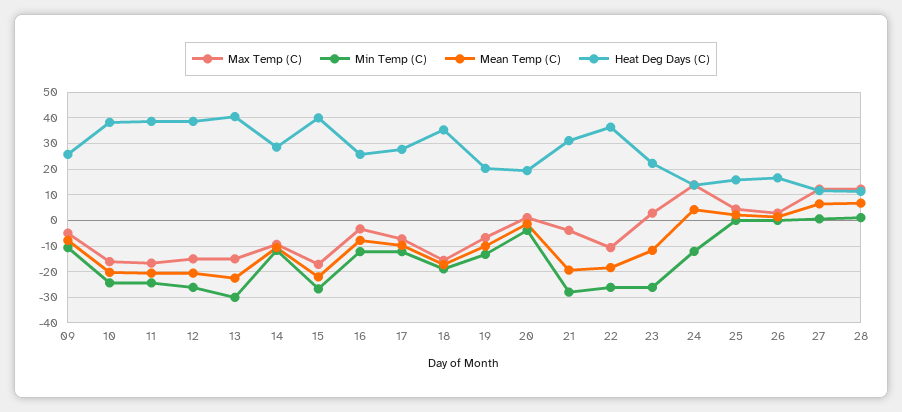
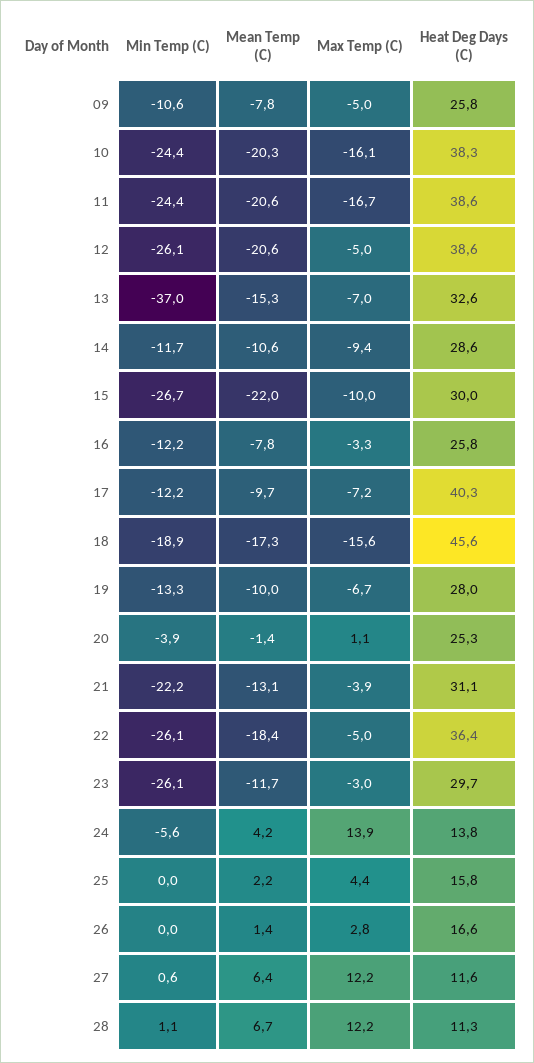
  {
    "Max Temp (C)": {
      "09": -5,
      "10": -16.1,
      "11": -16.7,
-     "12": -15,
+     "12": -5,
-     "13": -15,
+     "13": -7,
      "14": -9.4,
-     "15": -17.5,
+     "15": -10,
      "16": -3.3,
      "17": -7.2,
      "18": -15.6,
      "19": -6.7,
      "20": 1.1,
      "21": -3.9,
-     "22": -10,
+     "22": -5,
-     "23": 2.5,
+     "23": -3,
      "24": 13.9,
      "25": 4.4,
      "26": 2.8,
      "27": 12.2,
      "28": 12.2
    },
    "Min Temp (C)": {
      "09": -10.6,
      "10": -24.4,
      "11": -24.4,
      "12": -26.1,
-     "13": -30,
+     "13": -37,
      "14": -11.7,
      "15": -26.7,
      "16": -12.2,
      "17": -12.2,
      "18": -18.9,
      "19": -13.3,
      "20": -3.9,
-     "21": -27.5,
+     "21": -22.2,
      "22": -26.1,
      "23": -26.1,
-     "24": -12.5,
+     "24": -5.6,
      "25": 0,
      "26": 0,
      "27": 0.6,
      "28": 1.1
    },
    "Mean Temp (C)": {
      "09": -7.8,
      "10": -20.3,
      "11": -20.6,
      "12": -20.6,
-     "13": -22.5,
+     "13": -15.3,
      "14": -10.6,
      "15": -22,
      "16": -7.8,
      "17": -9.7,
      "18": -17.3,
      "19": -10,
      "20": -1.4,
-     "21": -20,
+     "21": -13.1,
      "22": -18.4,
      "23": -11.7,
      "24": 4.2,
      "25": 2.2,
      "26": 1.4,
      "27": 6.4,
      "28": 6.7
    },
    "Heat Deg Days (C)": {
      "09": 25.8,
      "10": 38.3,
      "11": 38.6,
      "12": 38.6,
-     "13": 40,
+     "13": 32.6,
      "14": 28.6,
-     "15": 40,
+     "15": 30,
      "16": 25.8,
-     "17": 27.5,
+     "17": 40.3,
-     "18": 35,
+     "18": 45.6,
-     "19": 20,
+     "19": 28,
-     "20": 20,
+     "20": 25.3,
      "21": 31.1,
      "22": 36.4,
-     "23": 22.5,
+     "23": 29.7,
      "24": 13.8,
      "25": 15.8,
      "26": 16.6,
      "27": 11.6,
      "28": 11.3
    }
  }

